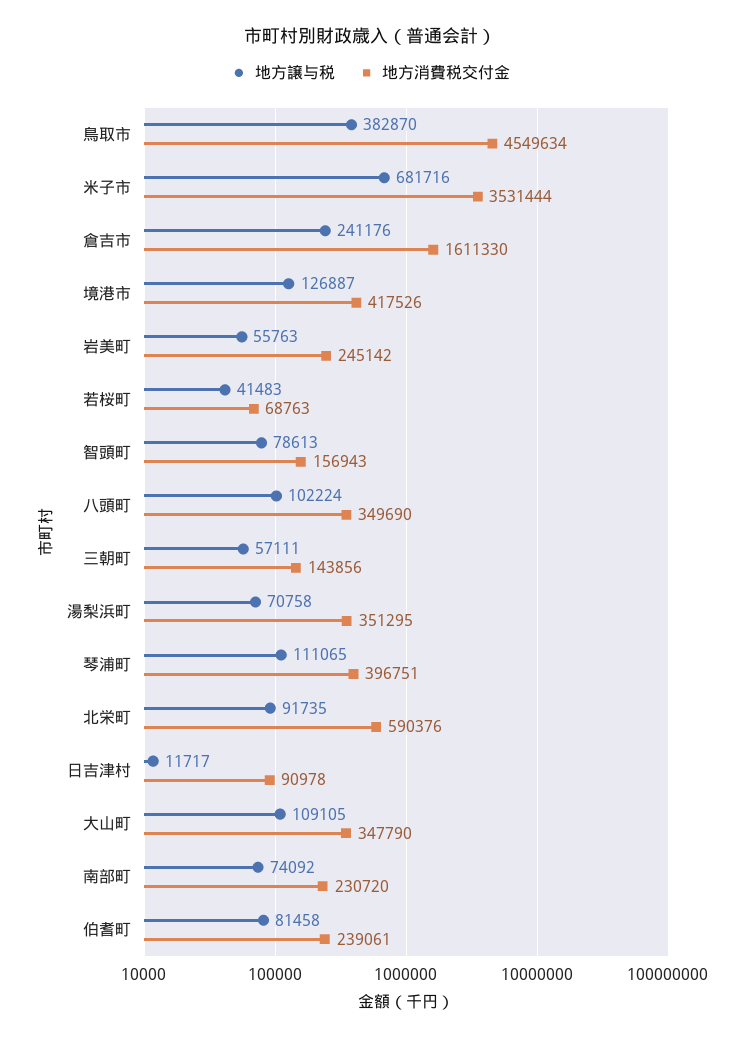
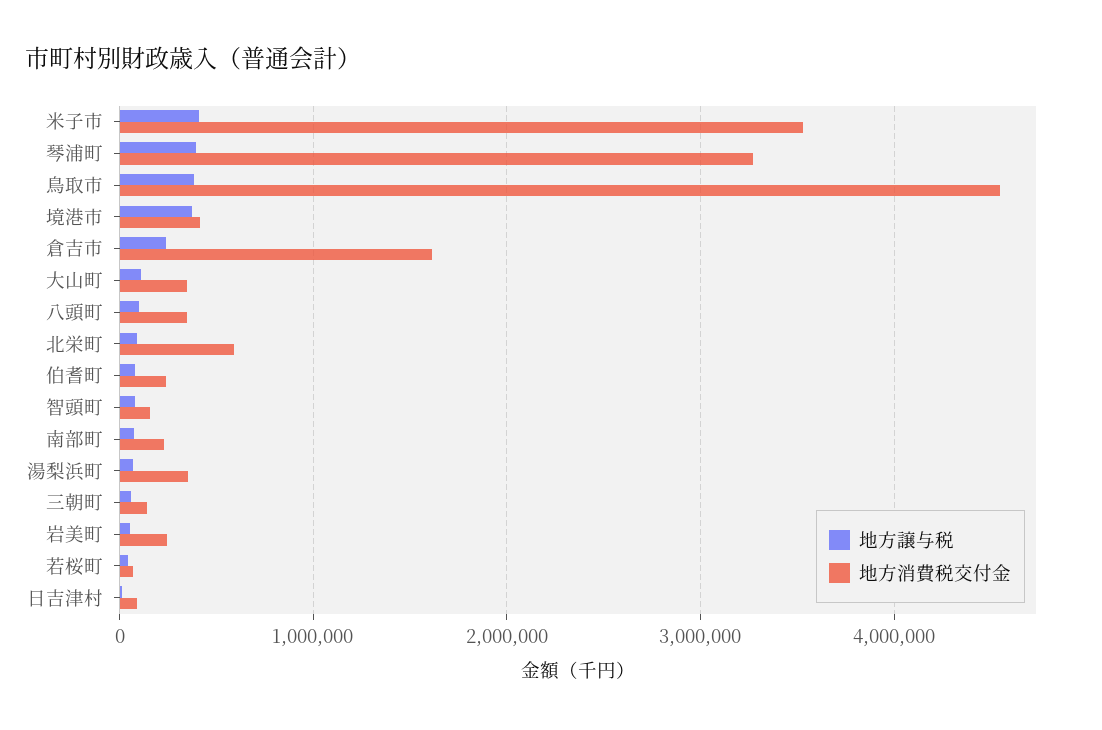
  {
    "地方譲与税": {
      "鳥取市": 382870,
-     "米子市": 681716,
+     "米子市": 400000,
      "倉吉市": 241176,
-     "境港市": 126887,
+     "境港市": 400000,
      "岩美町": 55763,
      "若桜町": 41483,
      "智頭町": 78613,
      "八頭町": 102224,
      "三朝町": 57111,
      "湯梨浜町": 70758,
-     "琴浦町": 111065,
+     "琴浦町": 400000,
      "北栄町": 91735,
      "日吉津村": 11717,
      "大山町": 109105,
      "南部町": 74092,
      "伯耆町": 81458
    },
    "地方消費税交付金": {
      "鳥取市": 4549634,
      "米子市": 3531444,
      "倉吉市": 1611330,
      "境港市": 417526,
      "岩美町": 245142,
      "若桜町": 68763,
      "智頭町": 156943,
      "八頭町": 349690,
      "三朝町": 143856,
      "湯梨浜町": 351295,
-     "琴浦町": 396751,
+     "琴浦町": 3300000,
      "北栄町": 590376,
      "日吉津村": 90978,
      "大山町": 347790,
      "南部町": 230720,
      "伯耆町": 239061
    }
  }

